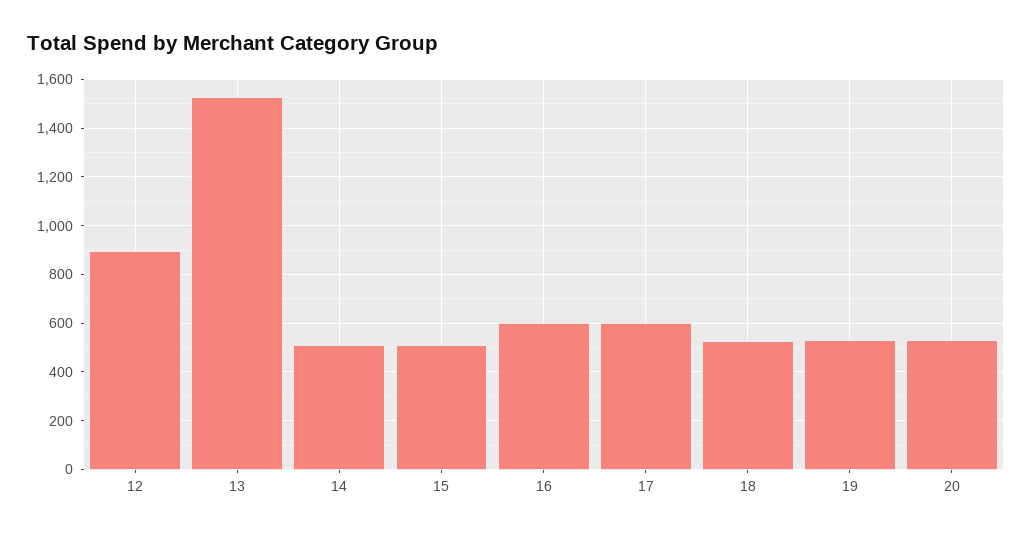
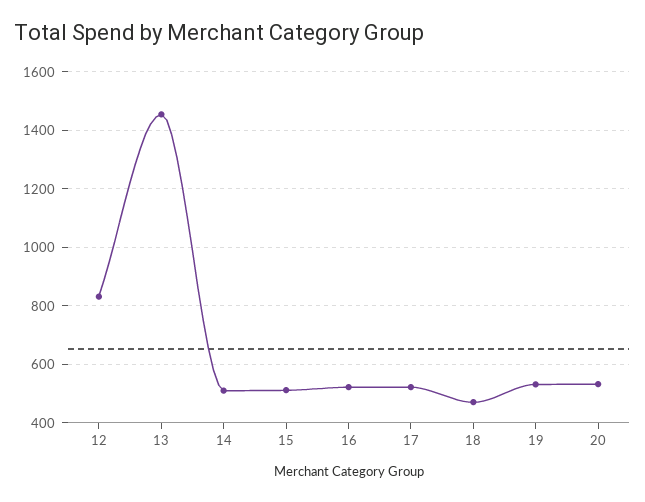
  {
-   "12": 900,
+   "12": 825,
-   "13": 1525,
+   "13": 1450,
    "14": 500,
    "15": 500,
-   "16": 600,
+   "16": 525,
-   "17": 600,
+   "17": 525,
-   "18": 525,
+   "18": 475,
    "19": 525,
    "20": 525
  }

